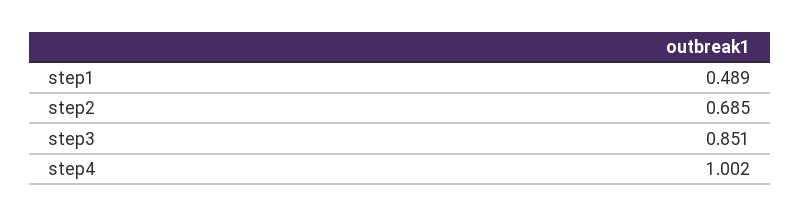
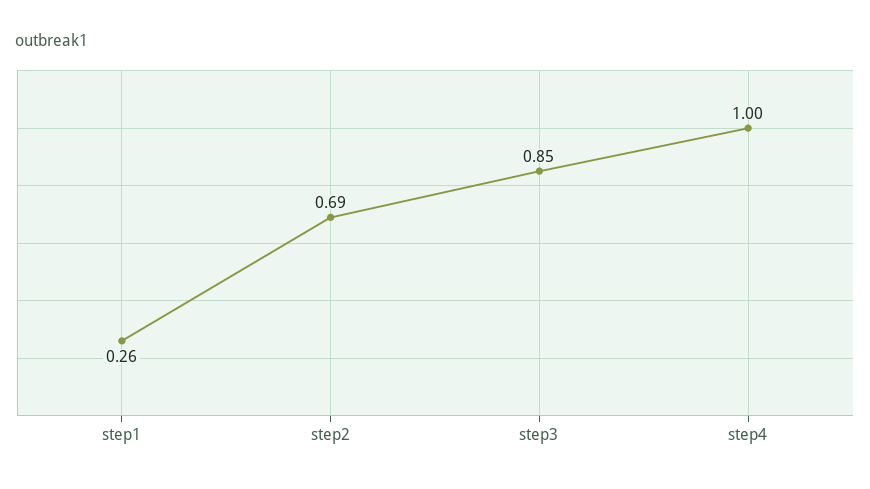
  {
-   "step1": 0.489,
+   "step1": 0.26,
    "step2": 0.685,
    "step3": 0.851,
    "step4": 1.002
  }

